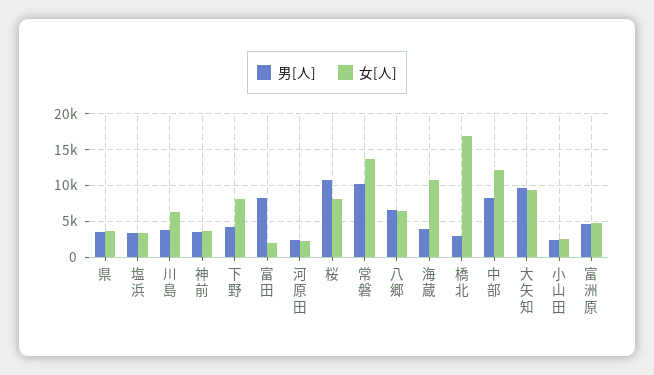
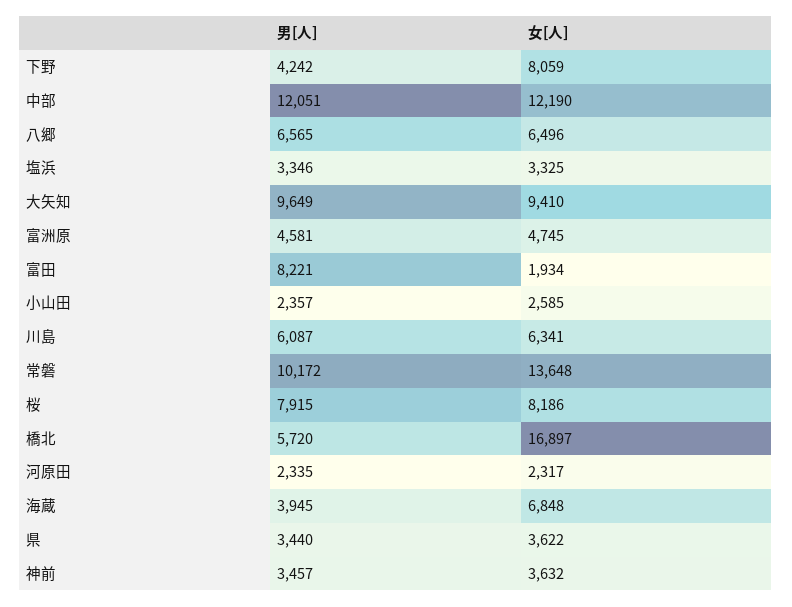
  {
    "男[人]": {
      "県": 3440,
      "塩浜": 3346,
-     "川島": 4000,
+     "川島": 6087,
      "神前": 3457,
      "下野": 4242,
      "富田": 8221,
      "河原田": 2335,
-     "桜": 11000,
+     "桜": 7915,
      "常磐": 10172,
      "八郷": 6565,
      "海蔵": 3945,
-     "橋北": 3000,
+     "橋北": 5720,
-     "中部": 8000,
+     "中部": 12051,
      "大矢知": 9649,
      "小山田": 2357,
      "富洲原": 4581
    },
    "女[人]": {
      "県": 3622,
      "塩浜": 3325,
      "川島": 6341,
      "神前": 3632,
      "下野": 8059,
      "富田": 1934,
      "河原田": 2317,
      "桜": 8186,
      "常磐": 13648,
      "八郷": 6496,
-     "海蔵": 11000,
+     "海蔵": 6848,
      "橋北": 16897,
      "中部": 12190,
      "大矢知": 9410,
      "小山田": 2585,
      "富洲原": 4745
    }
  }

